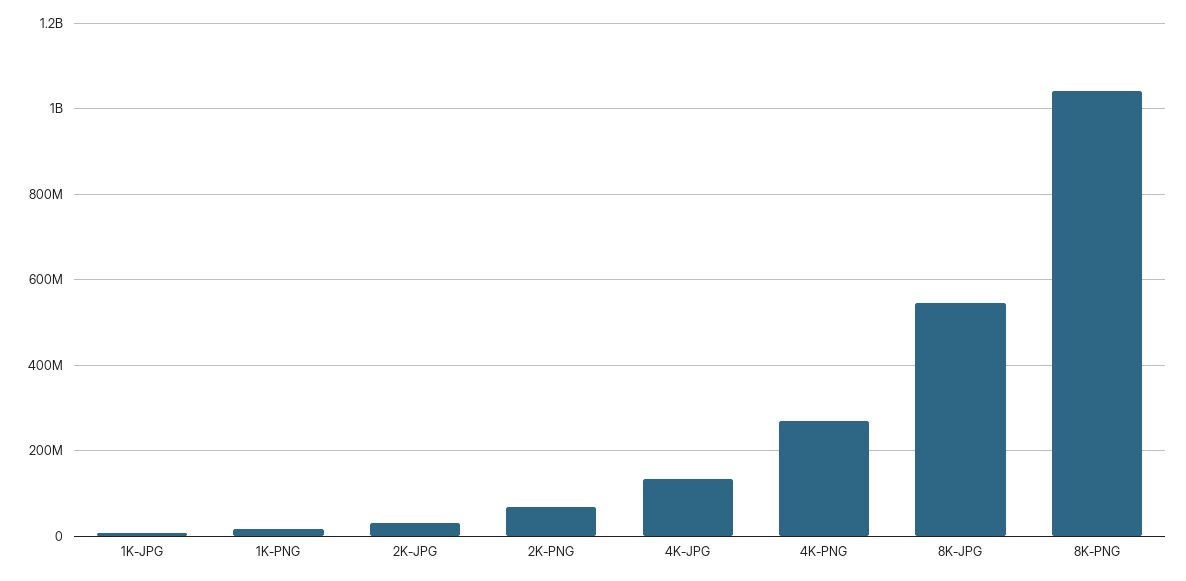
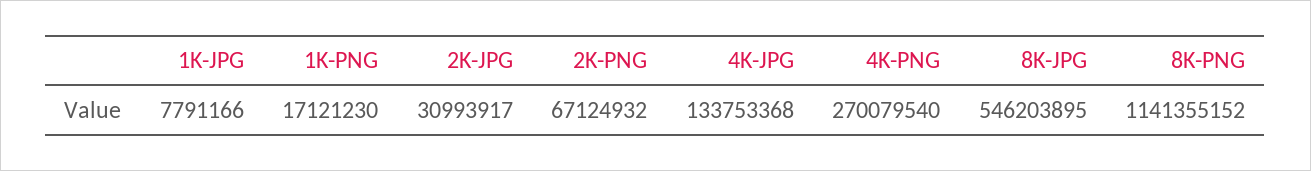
  {
    "1K-JPG": 7791166,
    "1K-PNG": 17121230,
    "2K-JPG": 30993917,
    "2K-PNG": 67124932,
    "4K-JPG": 133753368,
    "4K-PNG": 270079540,
    "8K-JPG": 546203895,
-   "8K-PNG": 1040000000
+   "8K-PNG": 1141355152
  }

